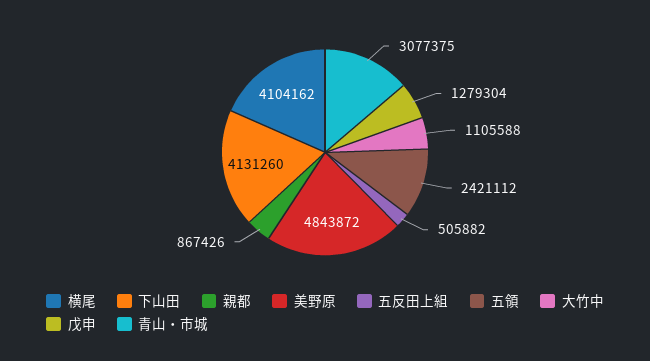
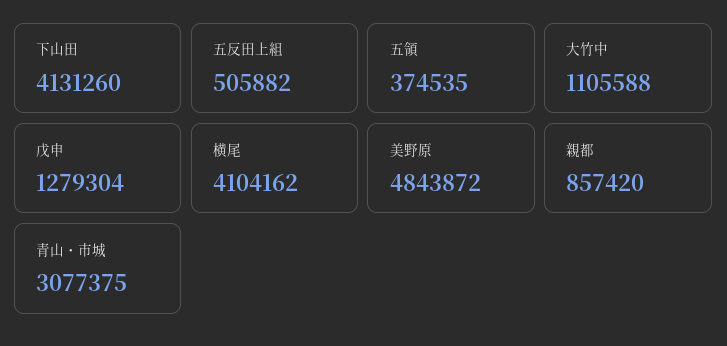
  {
    "横尾": 4104162,
    "下山田": 4131260,
-   "親都": 867426,
+   "親都": 857420,
    "美野原": 4843872,
    "五反田上組": 505882,
-   "五領": 2421112,
+   "五領": 374535,
    "大竹中": 1105588,
    "戊申": 1279304,
    "青山・市城": 3077375
  }

